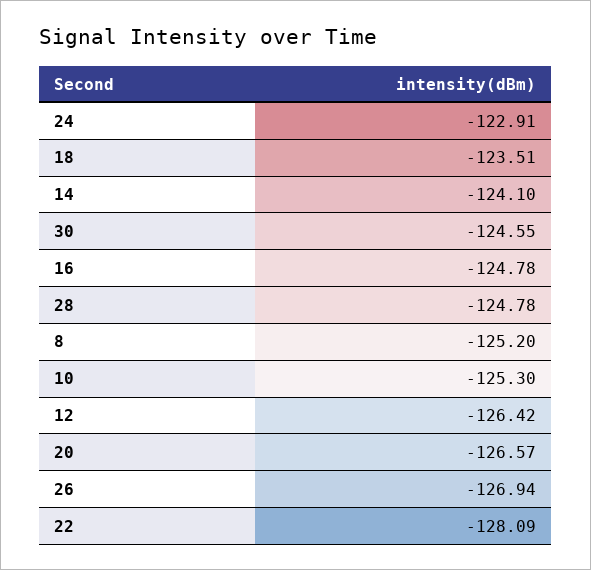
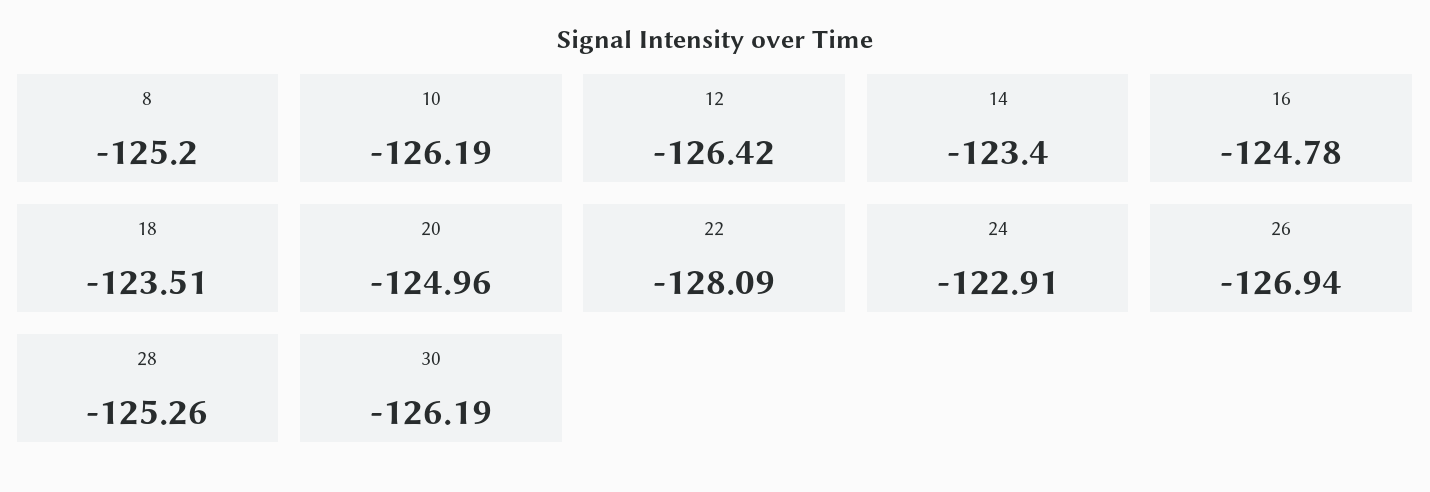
  {
    "24": -122.91,
    "18": -123.51,
-   "14": -124.1,
+   "14": -123.4,
-   "30": -124.55,
+   "30": -126.19,
    "16": -124.78,
-   "28": -124.78,
+   "28": -125.26,
    "8": -125.2,
-   "10": -125.3,
+   "10": -126.19,
    "12": -126.42,
-   "20": -126.57,
+   "20": -124.96,
    "26": -126.94,
    "22": -128.09
  }

